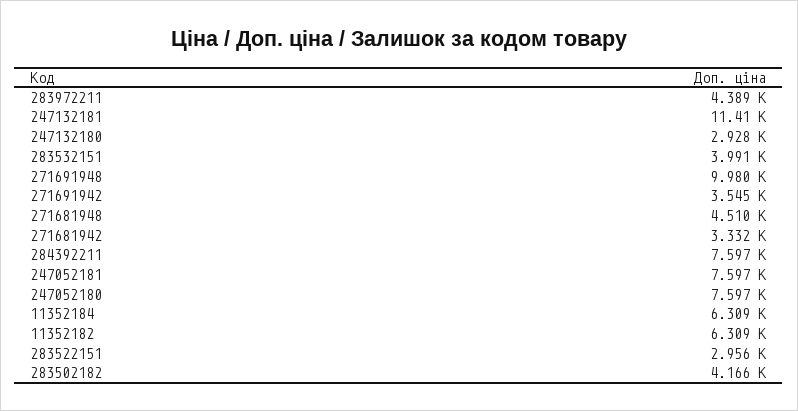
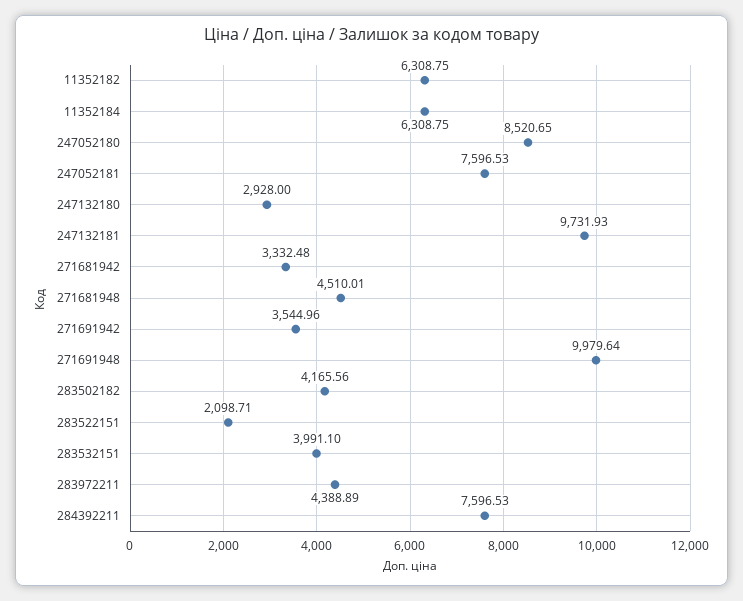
  {
    "283972211": 4388.89,
-   "247132181": 11410,
+   "247132181": 9731.93,
    "247132180": 2928,
    "283532151": 3991.1,
    "271691948": 9979.64,
    "271691942": 3544.96,
    "271681948": 4510.01,
    "271681942": 3332.48,
    "284392211": 7596.53,
    "247052181": 7596.53,
-   "247052180": 7597,
+   "247052180": 8520.65,
    "11352184": 6308.75,
    "11352182": 6308.75,
-   "283522151": 2956,
+   "283522151": 2098.71,
    "283502182": 4165.56
  }

